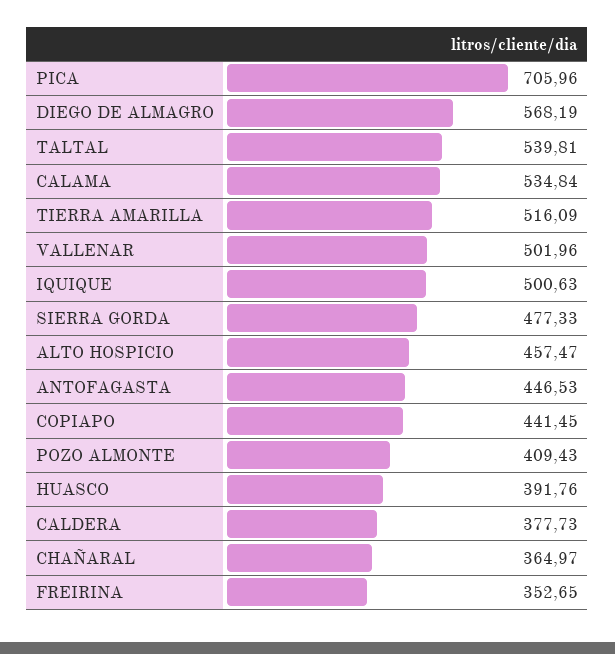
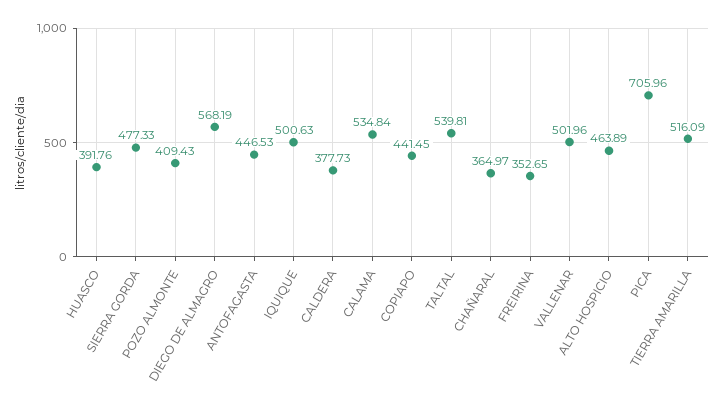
  {
    "PICA": 705.96,
    "DIEGO DE ALMAGRO": 568.19,
    "TALTAL": 539.81,
    "CALAMA": 534.84,
    "TIERRA AMARILLA": 516.09,
    "VALLENAR": 501.96,
    "IQUIQUE": 500.63,
    "SIERRA GORDA": 477.33,
-   "ALTO HOSPICIO": 457.47,
+   "ALTO HOSPICIO": 463.89,
    "ANTOFAGASTA": 446.53,
    "COPIAPO": 441.45,
    "POZO ALMONTE": 409.43,
    "HUASCO": 391.76,
    "CALDERA": 377.73,
    "CHAÑARAL": 364.97,
    "FREIRINA": 352.65
  }

